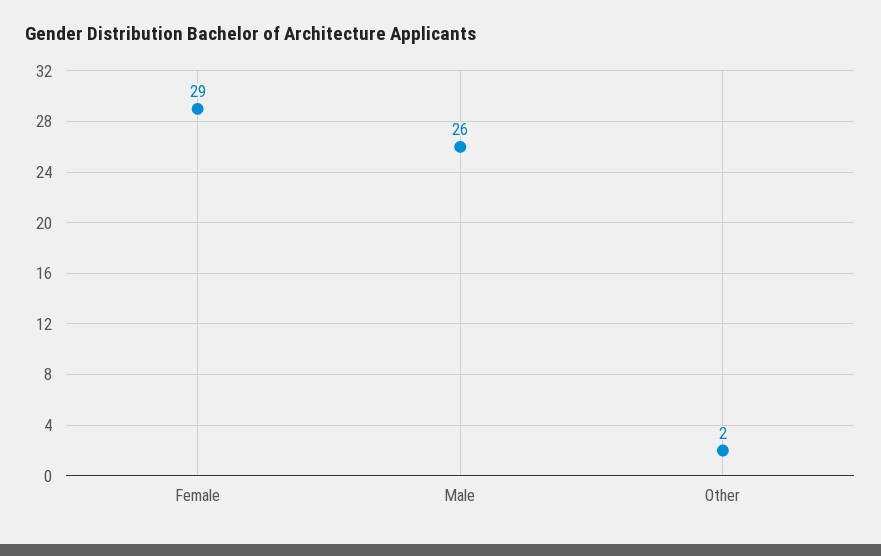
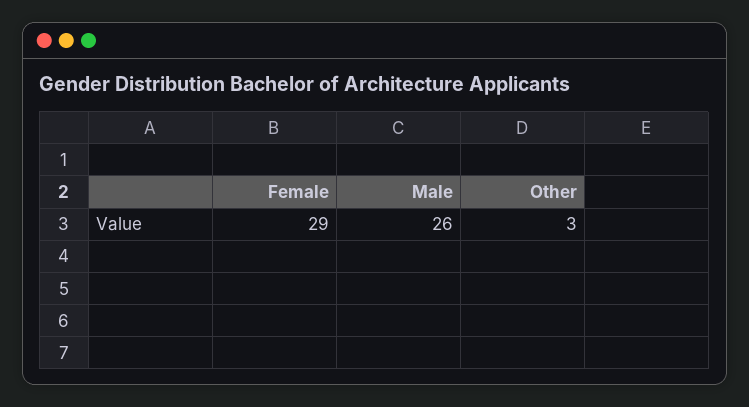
  {
    "Female": 29,
    "Male": 26,
-   "Other": 2
+   "Other": 3
  }

